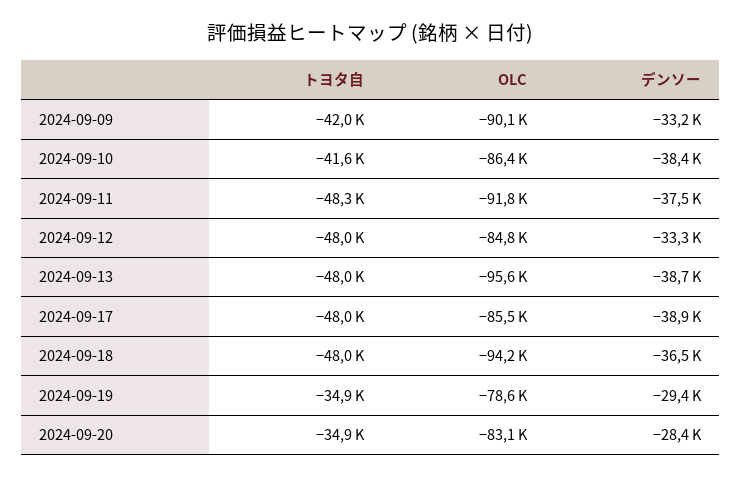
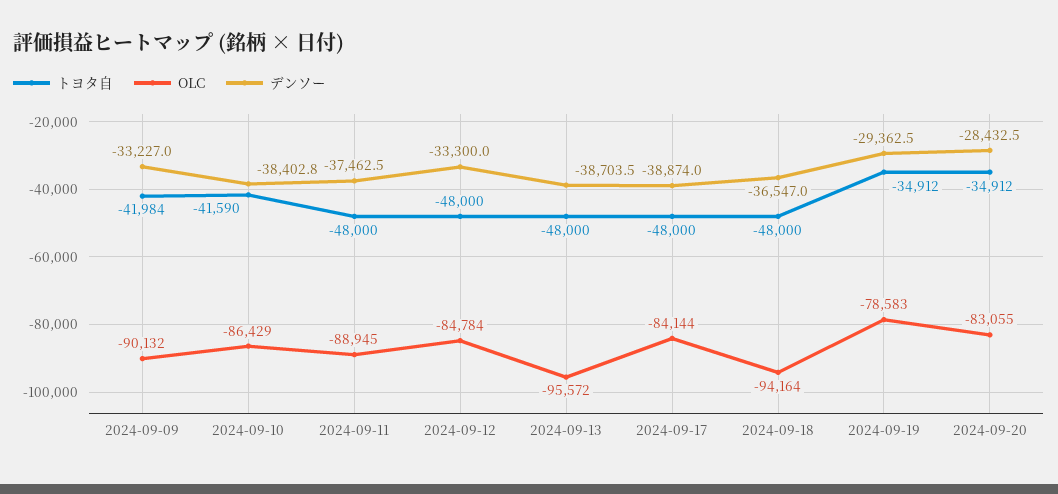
  {
    "トヨタ自": {
      "2024-09-09": -41984,
      "2024-09-10": -41590,
-     "2024-09-11": -48300,
+     "2024-09-11": -48000,
      "2024-09-12": -48000,
      "2024-09-13": -48000,
      "2024-09-17": -48000,
      "2024-09-18": -48000,
      "2024-09-19": -34912,
      "2024-09-20": -34912
    },
    "OLC": {
      "2024-09-09": -90132,
      "2024-09-10": -86429,
-     "2024-09-11": -91800,
+     "2024-09-11": -88945,
      "2024-09-12": -84784,
      "2024-09-13": -95572,
-     "2024-09-17": -85500,
+     "2024-09-17": -84144,
      "2024-09-18": -94164,
      "2024-09-19": -78583,
      "2024-09-20": -83055
    },
    "デンソー": {
      "2024-09-09": -33227,
      "2024-09-10": -38402.8,
      "2024-09-11": -37462.5,
      "2024-09-12": -33300,
      "2024-09-13": -38703.5,
      "2024-09-17": -38874,
      "2024-09-18": -36547,
      "2024-09-19": -29362.5,
      "2024-09-20": -28432.5
    }
  }

